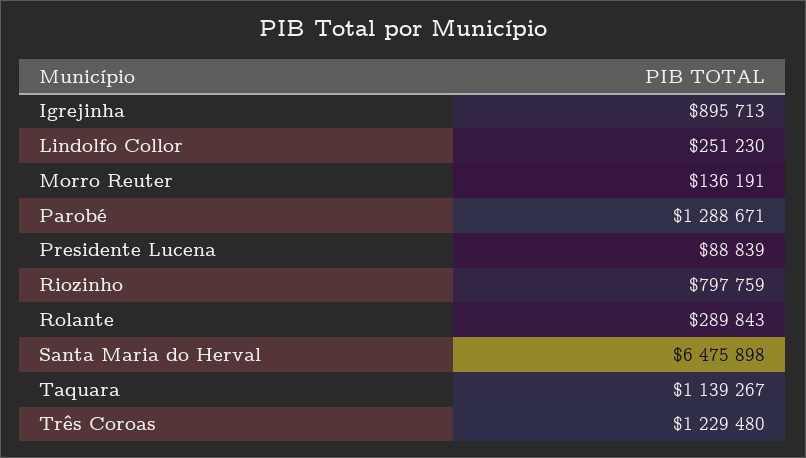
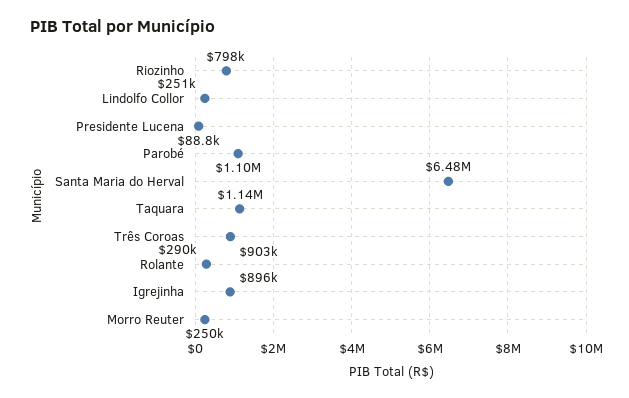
  {
    "Igrejinha": 895713,
    "Lindolfo Collor": 251230,
-   "Morro Reuter": 136191,
+   "Morro Reuter": 250000,
-   "Parobé": 1288671,
+   "Parobé": 1100000,
    "Presidente Lucena": 88839,
    "Riozinho": 797759,
    "Rolante": 289843,
    "Santa Maria do Herval": 6475898,
    "Taquara": 1139267,
-   "Três Coroas": 1229480
+   "Três Coroas": 903000
  }

